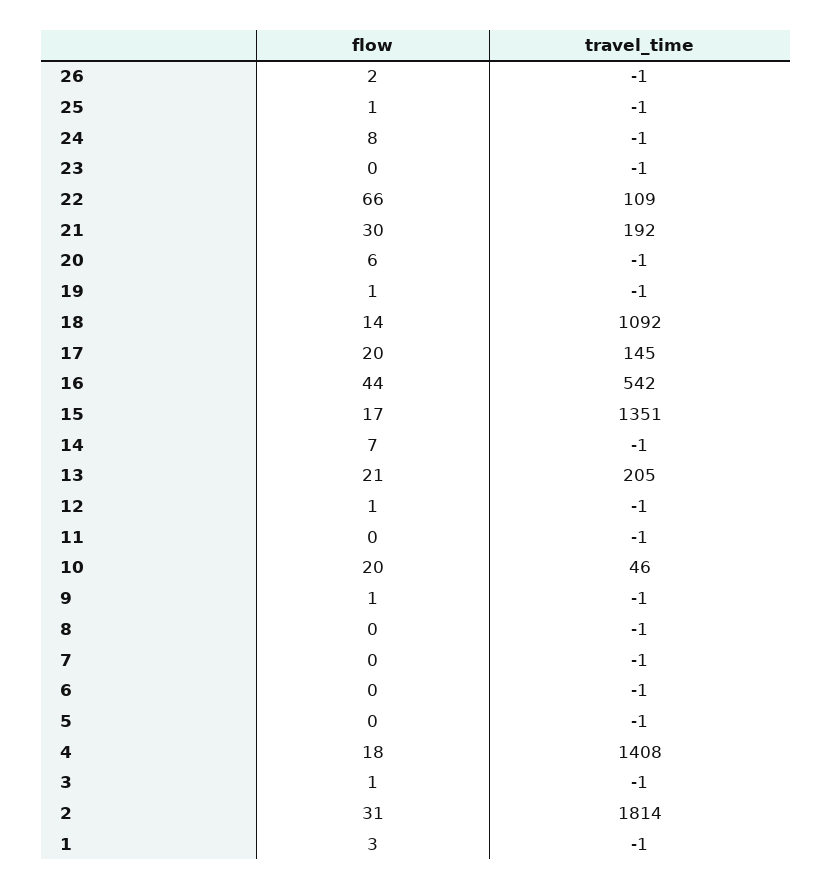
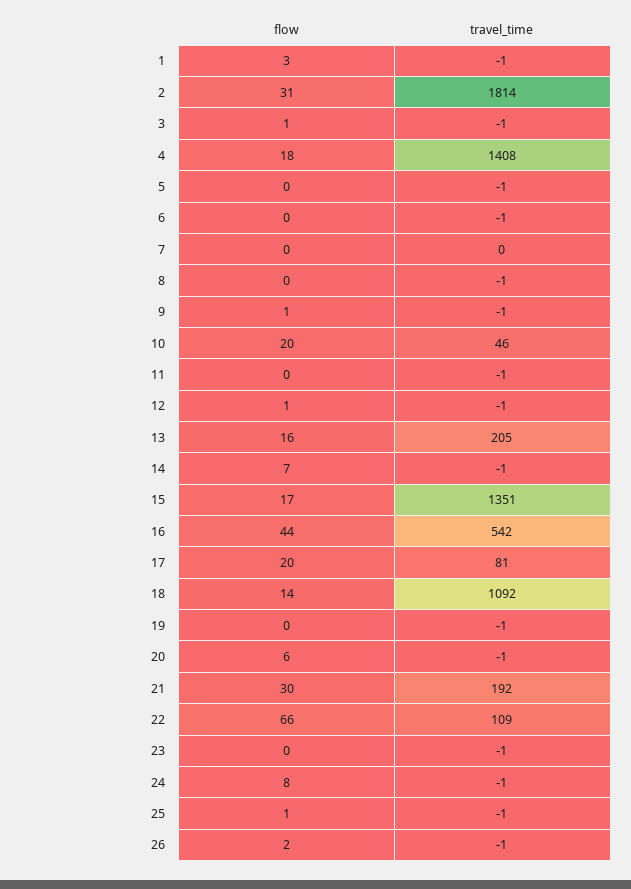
  {
    "flow": {
      "26": 2,
      "25": 1,
      "24": 8,
      "23": 0,
      "22": 66,
      "21": 30,
      "20": 6,
-     "19": 1,
+     "19": 0,
      "18": 14,
      "17": 20,
      "16": 44,
      "15": 17,
      "14": 7,
-     "13": 21,
+     "13": 16,
      "12": 1,
      "11": 0,
      "10": 20,
      "9": 1,
      "8": 0,
      "7": 0,
      "6": 0,
      "5": 0,
      "4": 18,
      "3": 1,
      "2": 31,
      "1": 3
    },
    "travel_time": {
      "26": -1,
      "25": -1,
      "24": -1,
      "23": -1,
      "22": 109,
      "21": 192,
      "20": -1,
      "19": -1,
      "18": 1092,
-     "17": 145,
+     "17": 81,
      "16": 542,
      "15": 1351,
      "14": -1,
      "13": 205,
      "12": -1,
      "11": -1,
      "10": 46,
      "9": -1,
      "8": -1,
-     "7": -1,
+     "7": 0,
      "6": -1,
      "5": -1,
      "4": 1408,
      "3": -1,
      "2": 1814,
      "1": -1
    }
  }

